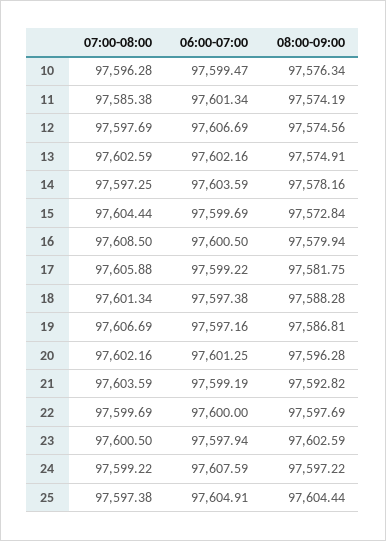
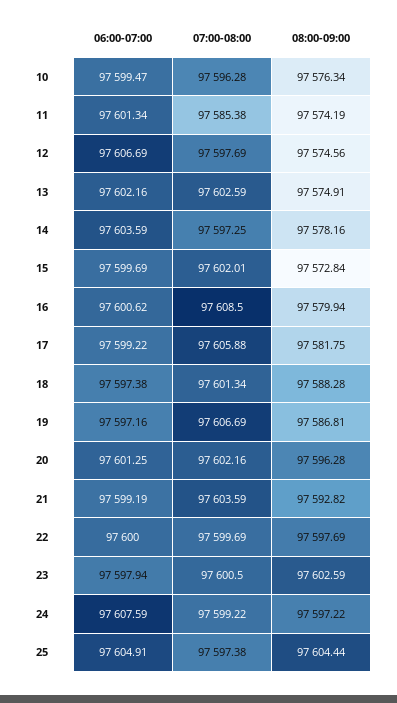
  {
    "07:00-08:00": {
      "10": 97596.28,
      "11": 97585.38,
      "12": 97597.69,
      "13": 97602.59,
      "14": 97597.25,
-     "15": 97604.44,
+     "15": 97602.01,
      "16": 97608.5,
      "17": 97605.88,
      "18": 97601.34,
      "19": 97606.69,
      "20": 97602.16,
      "21": 97603.59,
      "22": 97599.69,
      "23": 97600.5,
      "24": 97599.22,
      "25": 97597.38
    },
    "06:00-07:00": {
      "10": 97599.47,
      "11": 97601.34,
      "12": 97606.69,
      "13": 97602.16,
      "14": 97603.59,
      "15": 97599.69,
-     "16": 97600.5,
+     "16": 97600.62,
      "17": 97599.22,
      "18": 97597.38,
      "19": 97597.16,
      "20": 97601.25,
      "21": 97599.19,
      "22": 97600,
      "23": 97597.94,
      "24": 97607.59,
      "25": 97604.91
    },
    "08:00-09:00": {
      "10": 97576.34,
      "11": 97574.19,
      "12": 97574.56,
      "13": 97574.91,
      "14": 97578.16,
      "15": 97572.84,
      "16": 97579.94,
      "17": 97581.75,
      "18": 97588.28,
      "19": 97586.81,
      "20": 97596.28,
      "21": 97592.82,
      "22": 97597.69,
      "23": 97602.59,
      "24": 97597.22,
      "25": 97604.44
    }
  }

